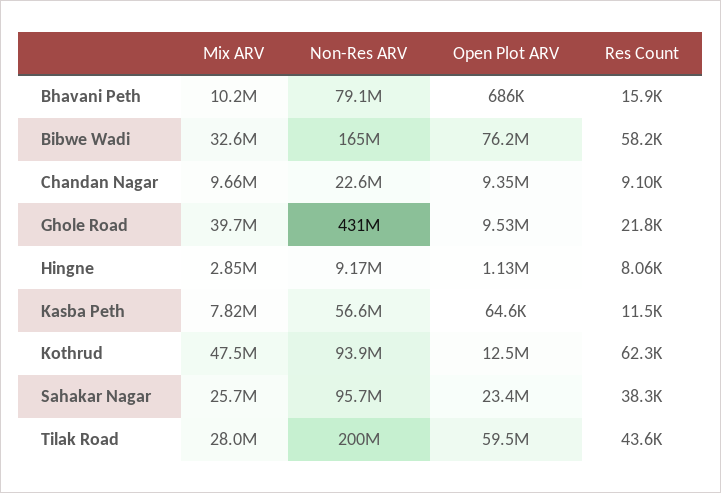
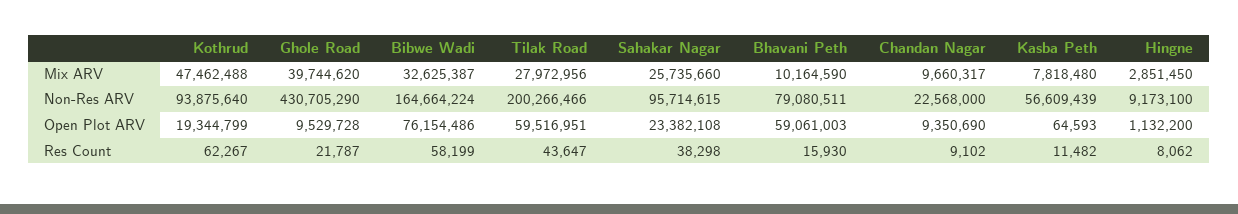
  {
    "Mix ARV": {
      "Bhavani Peth": 10164590,
      "Bibwe Wadi": 32625387,
      "Chandan Nagar": 9660317,
      "Ghole Road": 39744620,
      "Hingne": 2851450,
      "Kasba Peth": 7818480,
      "Kothrud": 47462488,
      "Sahakar Nagar": 25735660,
      "Tilak Road": 27972956
    },
    "Non-Res ARV": {
      "Bhavani Peth": 79080511,
      "Bibwe Wadi": 164664224,
      "Chandan Nagar": 22568000,
      "Ghole Road": 430705290,
      "Hingne": 9173100,
      "Kasba Peth": 56609439,
      "Kothrud": 93875640,
      "Sahakar Nagar": 95714615,
      "Tilak Road": 200266466
    },
    "Open Plot ARV": {
-     "Bhavani Peth": 686000,
+     "Bhavani Peth": 59061003,
      "Bibwe Wadi": 76154486,
      "Chandan Nagar": 9350690,
      "Ghole Road": 9529728,
      "Hingne": 1132200,
      "Kasba Peth": 64593,
-     "Kothrud": 12500000,
+     "Kothrud": 19344799,
      "Sahakar Nagar": 23382108,
      "Tilak Road": 59516951
    },
    "Res Count": {
      "Bhavani Peth": 15930,
      "Bibwe Wadi": 58199,
      "Chandan Nagar": 9102,
      "Ghole Road": 21787,
      "Hingne": 8062,
      "Kasba Peth": 11482,
      "Kothrud": 62267,
      "Sahakar Nagar": 38298,
      "Tilak Road": 43647
    }
  }

